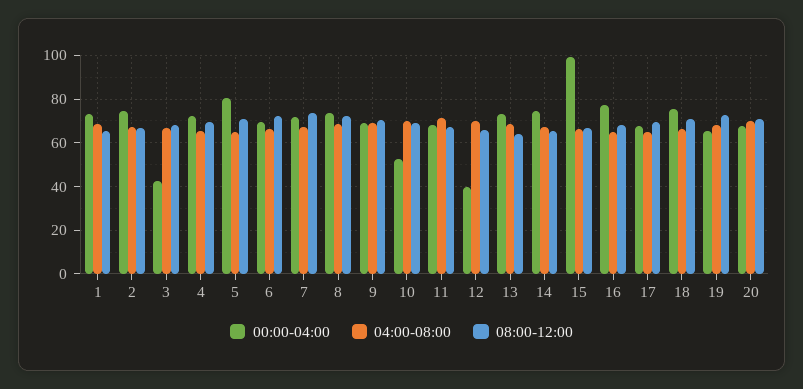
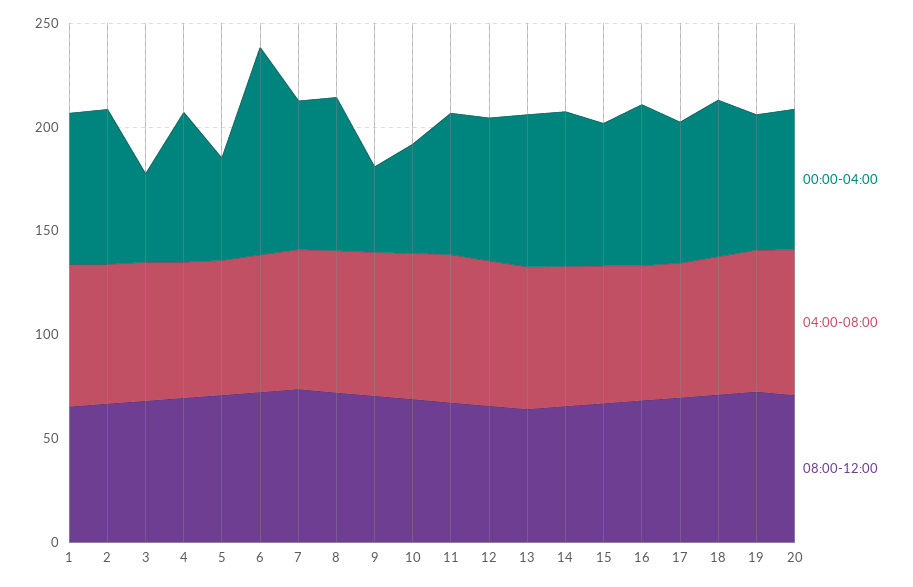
  {
    "00:00-04:00": {
      "1": 75,
      "2": 75,
      "3": 40,
      "4": 70,
-     "5": 80,
+     "5": 50,
-     "6": 70,
+     "6": 100,
      "7": 70,
      "8": 75,
-     "9": 70,
+     "9": 40,
      "10": 55,
      "11": 70,
-     "12": 40,
+     "12": 70,
      "13": 75,
      "14": 75,
-     "15": 100,
+     "15": 70,
      "16": 80,
      "17": 70,
      "18": 75,
      "19": 65,
      "20": 70
    },
    "04:00-08:00": {
      "1": 70,
      "2": 65,
      "3": 65,
      "4": 65,
      "5": 65,
      "6": 65,
      "7": 65,
      "8": 70,
      "9": 70,
      "10": 70,
      "11": 70,
      "12": 70,
      "13": 70,
      "14": 65,
      "15": 65,
      "16": 65,
      "17": 65,
      "18": 65,
      "19": 70,
      "20": 70
    },
    "08:00-12:00": {
      "1": 65,
      "2": 65,
      "3": 70,
      "4": 70,
      "5": 70,
      "6": 70,
      "7": 75,
      "8": 70,
      "9": 70,
      "10": 70,
      "11": 65,
      "12": 65,
      "13": 65,
      "14": 65,
      "15": 65,
      "16": 70,
      "17": 70,
      "18": 70,
      "19": 75,
      "20": 70
    }
  }

